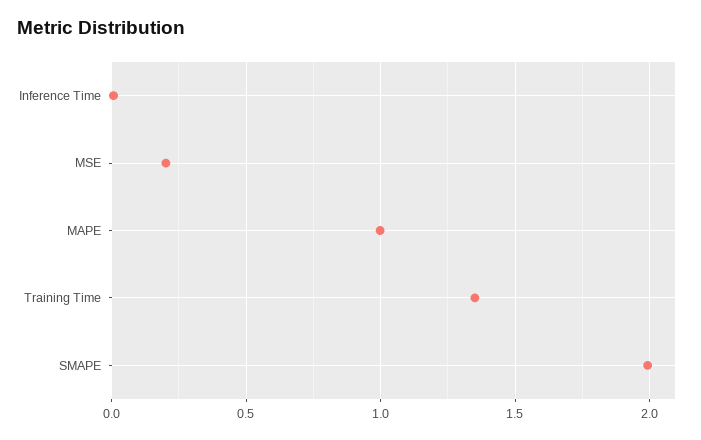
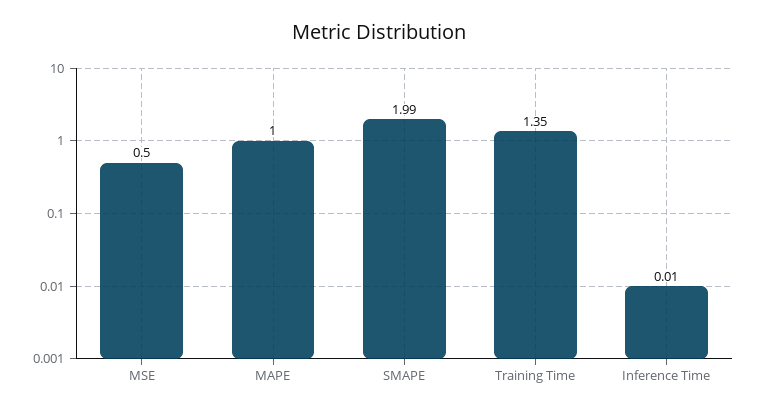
  {
    "Inference Time": 0.01,
-   "MSE": 0.2,
+   "MSE": 0.5,
    "MAPE": 1,
    "Training Time": 1.35,
    "SMAPE": 1.99
  }

